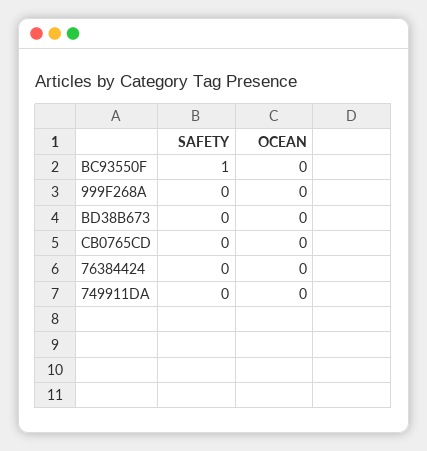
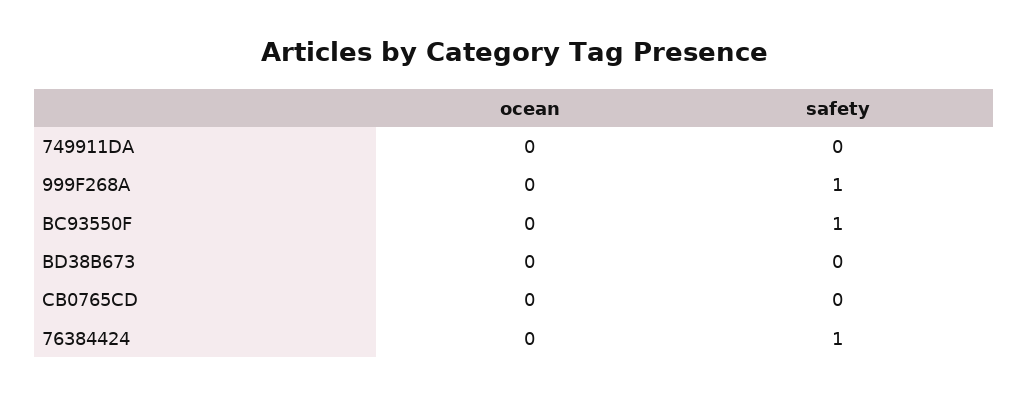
  {
    "SAFETY": {
      "BC93550F": 1,
-     "999F268A": 0,
+     "999F268A": 1,
      "BD38B673": 0,
      "CB0765CD": 0,
-     "76384424": 0,
+     "76384424": 1,
      "749911DA": 0
    },
    "OCEAN": {
      "BC93550F": 0,
      "999F268A": 0,
      "BD38B673": 0,
      "CB0765CD": 0,
      "76384424": 0,
      "749911DA": 0
    }
  }

